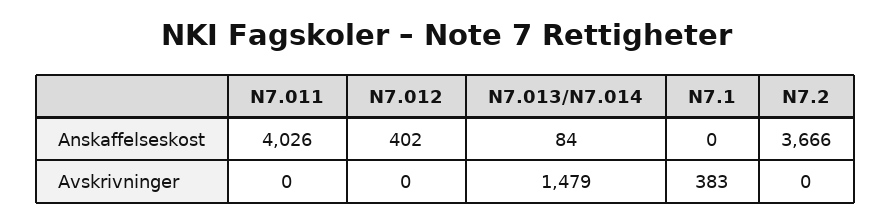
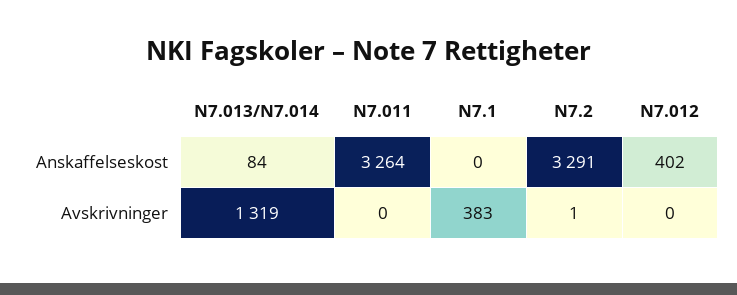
  {
    "N7.011": {
-     "Anskaffelseskost": 4026,
+     "Anskaffelseskost": 3264,
      "Avskrivninger": 0
    },
    "N7.012": {
      "Anskaffelseskost": 402,
      "Avskrivninger": 0
    },
    "N7.013/N7.014": {
      "Anskaffelseskost": 84,
-     "Avskrivninger": 1479
+     "Avskrivninger": 1319
    },
    "N7.1": {
      "Anskaffelseskost": 0,
      "Avskrivninger": 383
    },
    "N7.2": {
-     "Anskaffelseskost": 3666,
+     "Anskaffelseskost": 3291,
-     "Avskrivninger": 0
+     "Avskrivninger": 1
    }
  }

